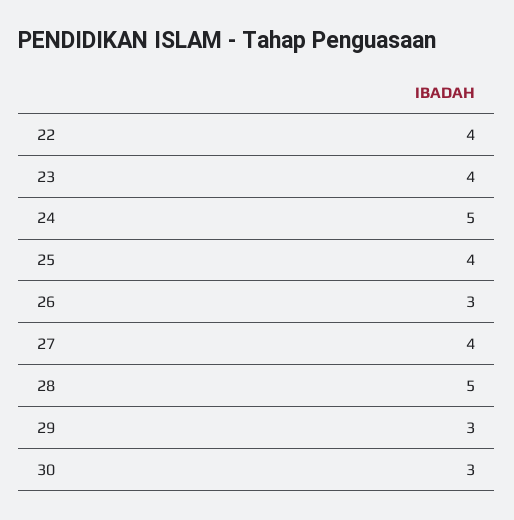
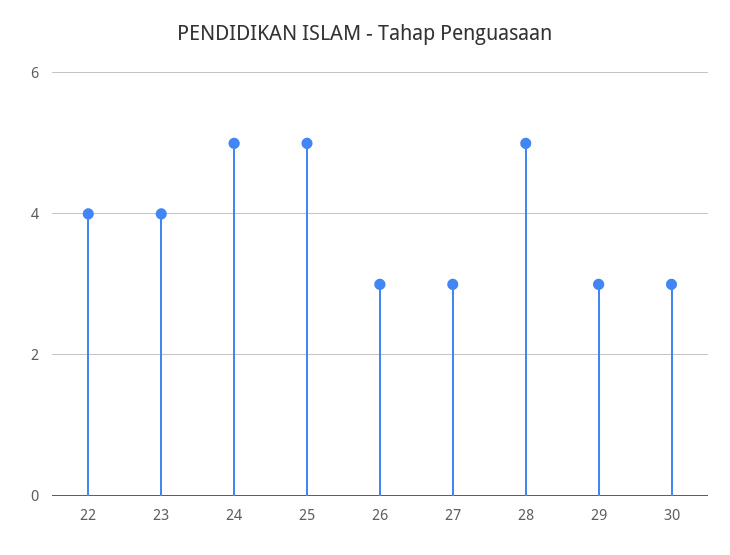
  {
    "22": 4,
    "23": 4,
    "24": 5,
-   "25": 4,
+   "25": 5,
    "26": 3,
-   "27": 4,
+   "27": 3,
    "28": 5,
    "29": 3,
    "30": 3
  }

